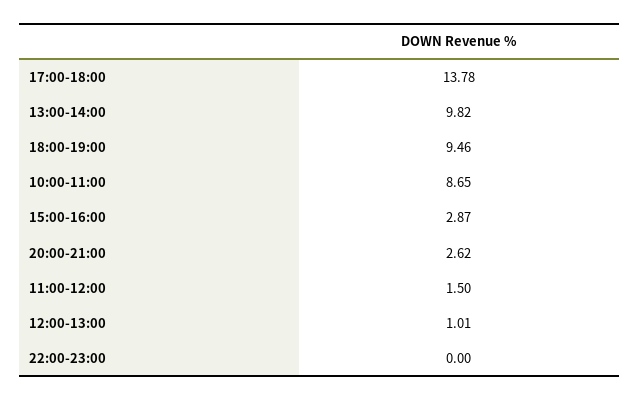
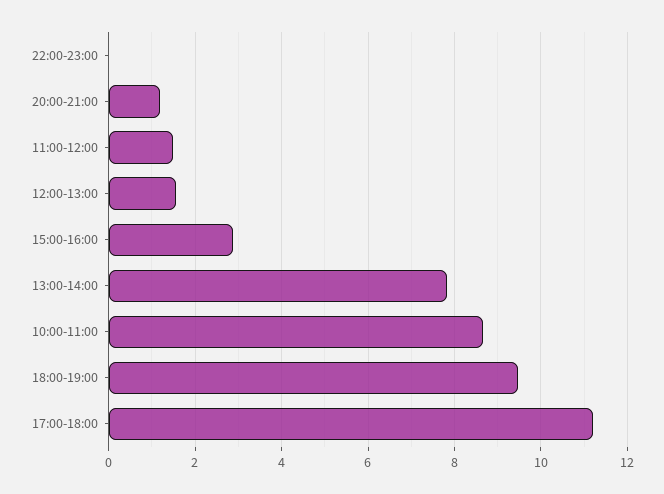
  {
-   "17:00-18:00": 13.78,
+   "17:00-18:00": 11.2,
-   "13:00-14:00": 9.82,
+   "13:00-14:00": 7.8,
    "18:00-19:00": 9.46,
    "10:00-11:00": 8.65,
    "15:00-16:00": 2.87,
-   "20:00-21:00": 2.62,
+   "20:00-21:00": 1.2,
    "11:00-12:00": 1.5,
-   "12:00-13:00": 1.01,
+   "12:00-13:00": 1.6,
    "22:00-23:00": 0
  }

